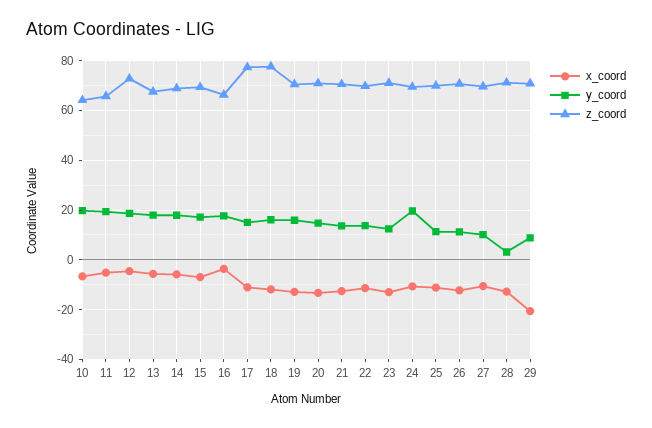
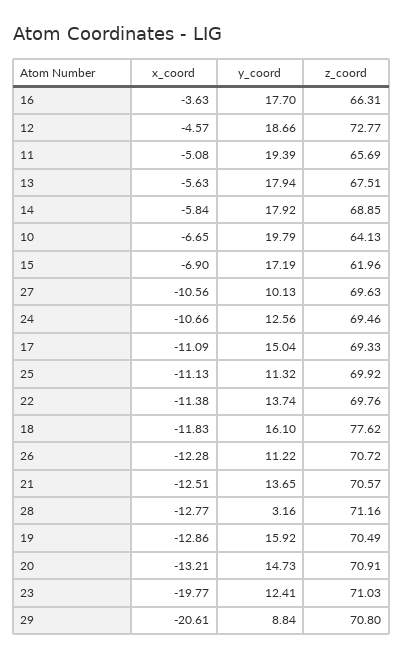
  {
    "x_coord": {
      "10": -6.65,
      "11": -5.08,
      "12": -4.57,
      "13": -5.63,
      "14": -5.84,
      "15": -6.9,
      "16": -3.63,
      "17": -11.09,
      "18": -11.83,
      "19": -12.86,
      "20": -13.21,
      "21": -12.51,
      "22": -11.38,
-     "23": -12.5,
+     "23": -19.77,
      "24": -10.66,
      "25": -11.13,
      "26": -12.28,
      "27": -10.56,
      "28": -12.77,
      "29": -20.61
    },
    "y_coord": {
      "10": 19.79,
      "11": 19.39,
      "12": 18.66,
      "13": 17.94,
      "14": 17.92,
      "15": 17.19,
      "16": 17.7,
      "17": 15.04,
      "18": 16.1,
      "19": 15.92,
      "20": 14.73,
      "21": 13.65,
      "22": 13.74,
      "23": 12.41,
-     "24": 20,
+     "24": 12.56,
      "25": 11.32,
      "26": 11.22,
      "27": 10.13,
      "28": 3.16,
      "29": 8.84
    },
    "z_coord": {
      "10": 64.13,
      "11": 65.69,
      "12": 72.77,
      "13": 67.51,
      "14": 68.85,
-     "15": 70,
+     "15": 61.96,
      "16": 66.31,
-     "17": 77.5,
+     "17": 69.33,
      "18": 77.62,
      "19": 70.49,
      "20": 70.91,
      "21": 70.57,
      "22": 69.76,
      "23": 71.03,
      "24": 69.46,
      "25": 69.92,
      "26": 70.72,
      "27": 69.63,
      "28": 71.16,
      "29": 70.8
    }
  }

